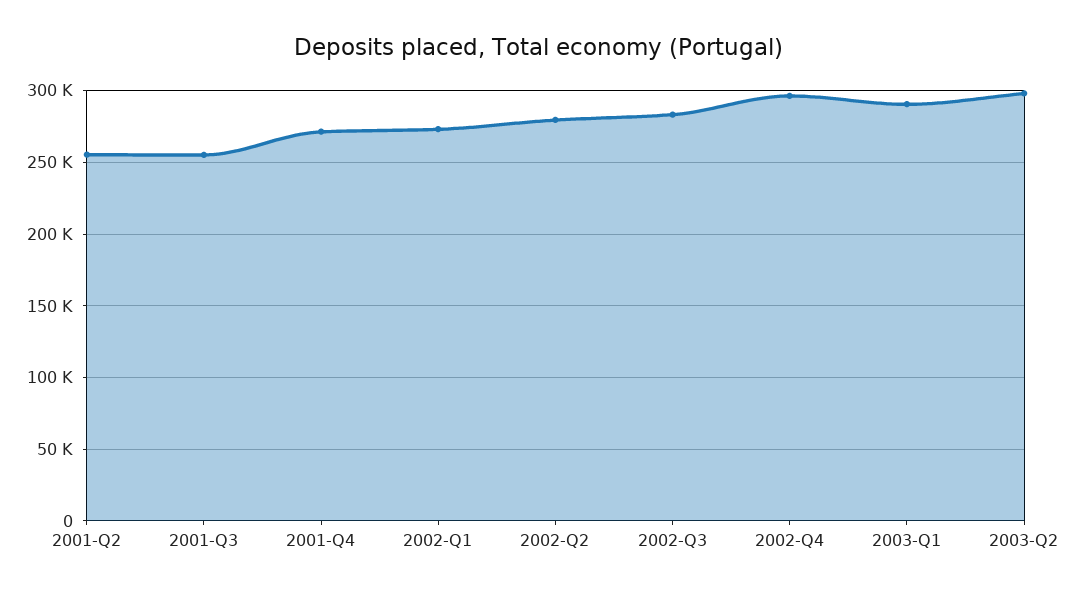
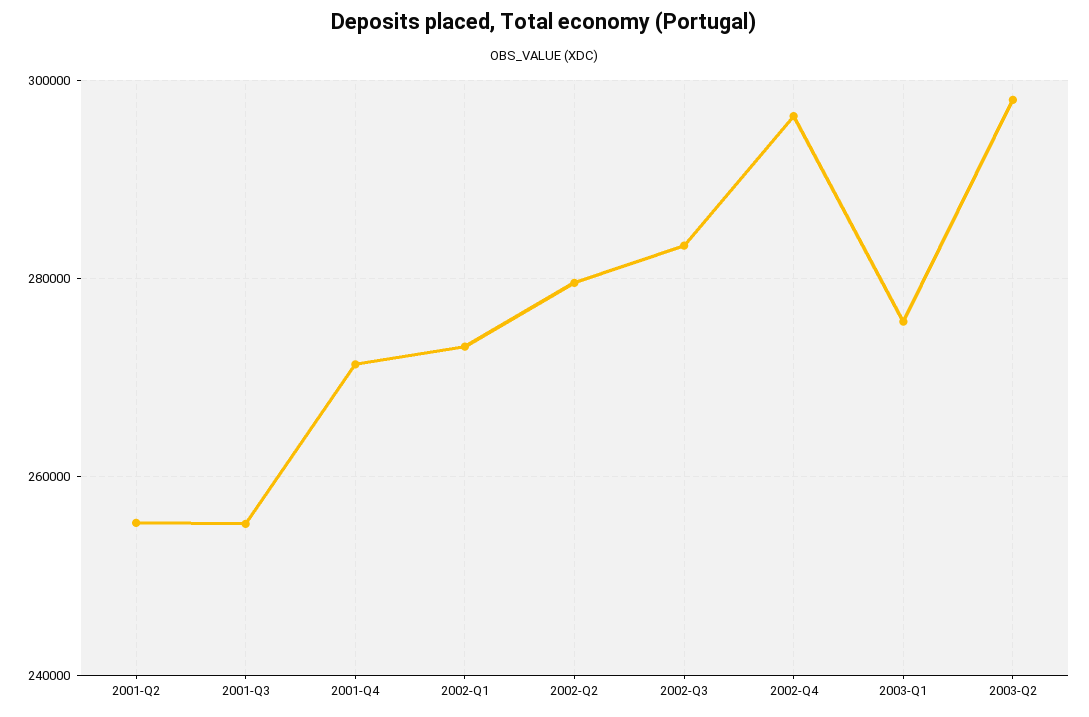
  {
    "2001-Q2": 256000,
    "2001-Q3": 256000,
    "2001-Q4": 272000,
    "2002-Q1": 274000,
    "2002-Q2": 280000,
    "2002-Q3": 284000,
    "2002-Q4": 296000,
-   "2003-Q1": 290000,
+   "2003-Q1": 276000,
    "2003-Q2": 298000
  }

